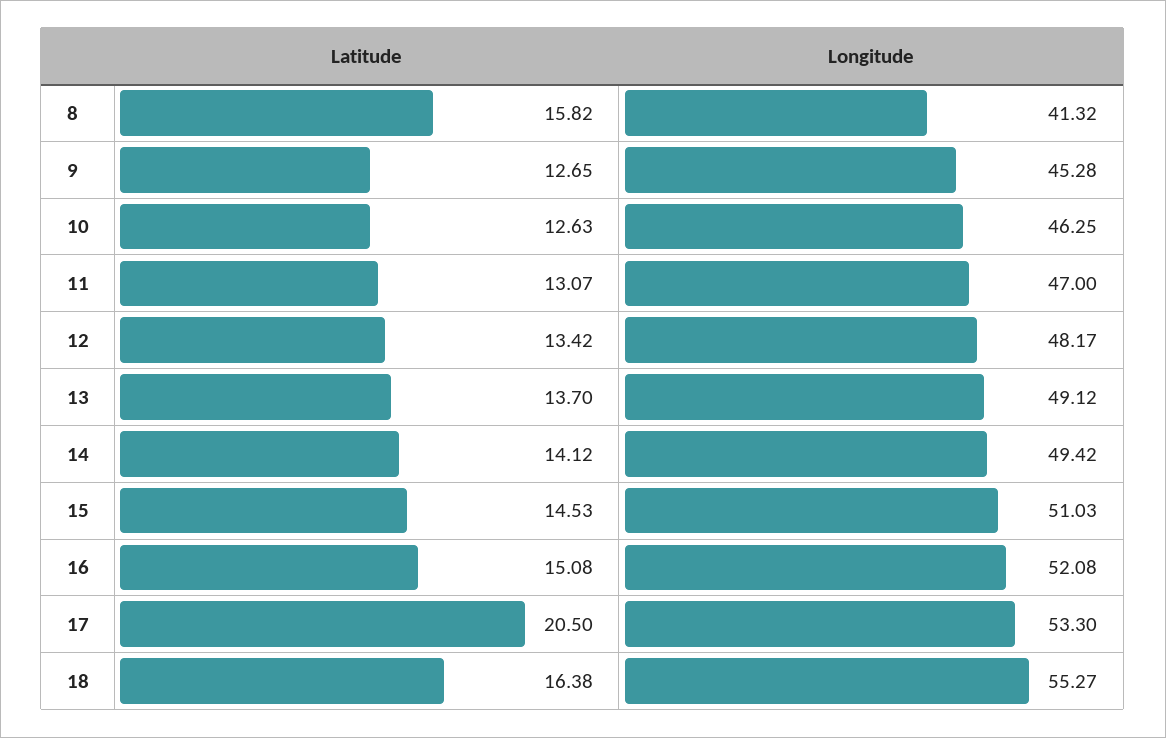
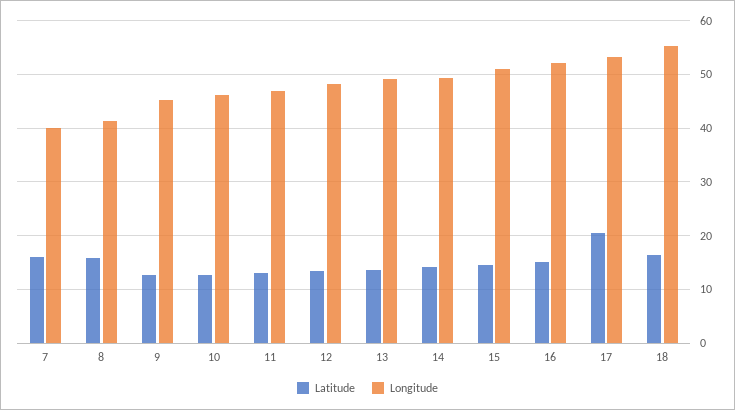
  {
    "Latitude": {
      "8": 15.82,
      "9": 12.65,
      "10": 12.63,
      "11": 13.07,
      "12": 13.42,
      "13": 13.7,
      "14": 14.12,
      "15": 14.53,
      "16": 15.08,
      "17": 20.5,
-     "18": 16.38
+     "18": 16.38,
+     "7": 16
    },
    "Longitude": {
      "8": 41.32,
      "9": 45.28,
      "10": 46.25,
      "11": 47,
      "12": 48.17,
      "13": 49.12,
      "14": 49.42,
      "15": 51.03,
      "16": 52.08,
      "17": 53.3,
-     "18": 55.27
+     "18": 55.27,
+     "7": 40
    }
  }

